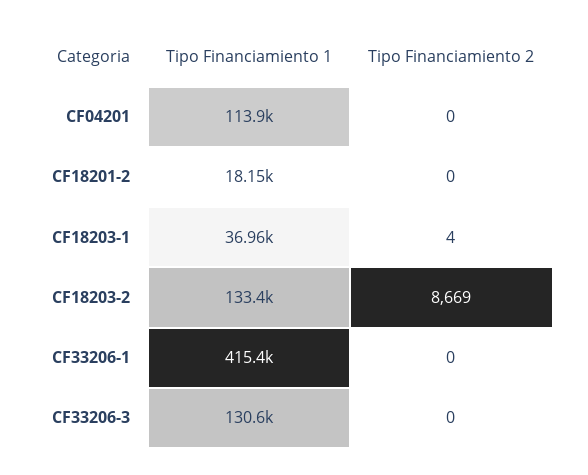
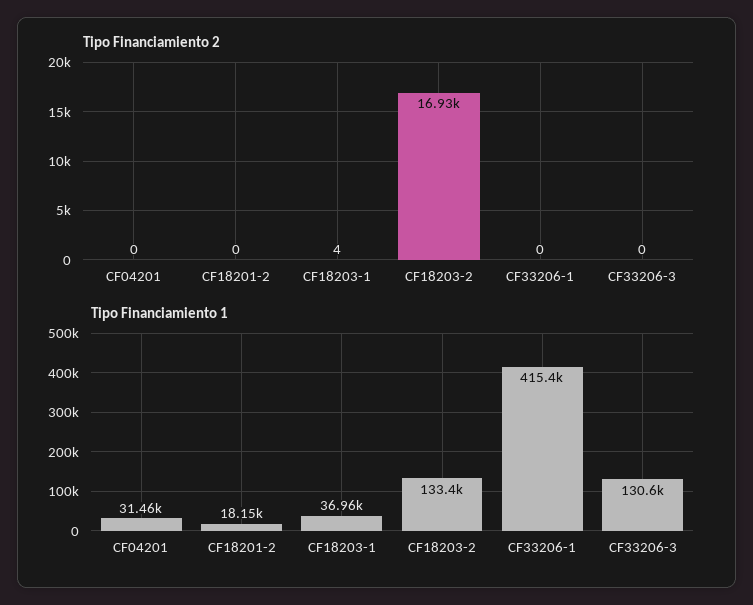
  {
    "Tipo Financiamiento 1": {
-     "CF04201": 113900,
+     "CF04201": 31460,
      "CF18201-2": 18150,
      "CF18203-1": 36960,
      "CF18203-2": 133400,
      "CF33206-1": 415400,
      "CF33206-3": 130600
    },
    "Tipo Financiamiento 2": {
      "CF04201": 0,
      "CF18201-2": 0,
      "CF18203-1": 4,
-     "CF18203-2": 8669,
+     "CF18203-2": 16930,
      "CF33206-1": 0,
      "CF33206-3": 0
    }
  }

